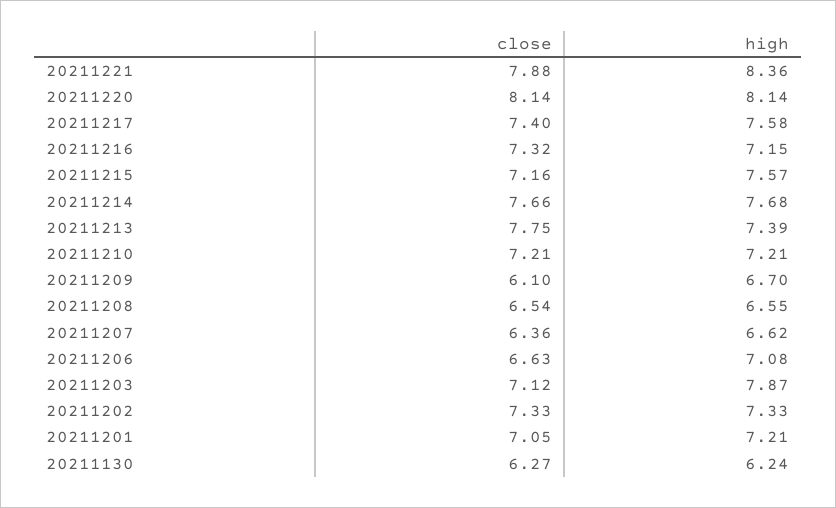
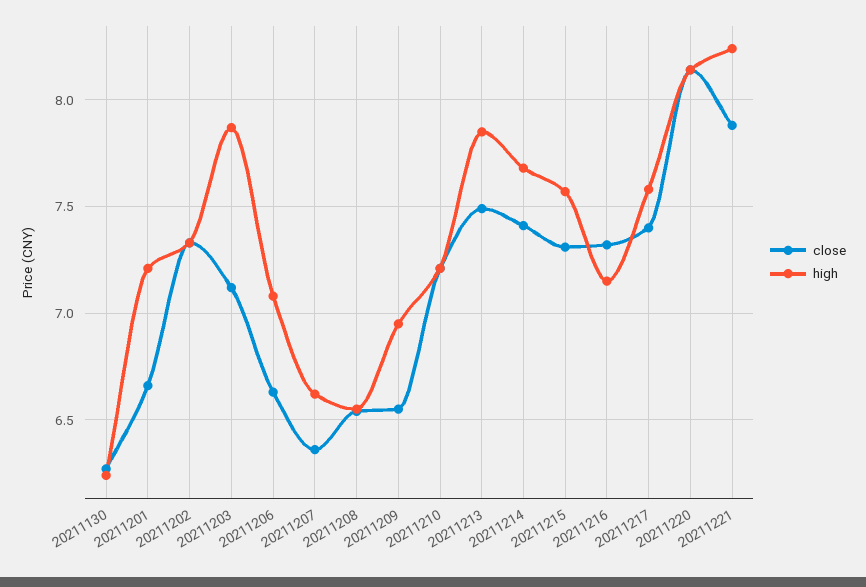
  {
    "close": {
      "20211221": 7.88,
      "20211220": 8.14,
      "20211217": 7.4,
      "20211216": 7.32,
-     "20211215": 7.16,
+     "20211215": 7.3,
-     "20211214": 7.66,
+     "20211214": 7.4,
-     "20211213": 7.75,
+     "20211213": 7.5,
      "20211210": 7.21,
-     "20211209": 6.1,
+     "20211209": 6.55,
      "20211208": 6.54,
      "20211207": 6.36,
      "20211206": 6.63,
      "20211203": 7.12,
      "20211202": 7.33,
-     "20211201": 7.05,
+     "20211201": 6.65,
      "20211130": 6.27
    },
    "high": {
-     "20211221": 8.36,
+     "20211221": 8.25,
      "20211220": 8.14,
      "20211217": 7.58,
      "20211216": 7.15,
      "20211215": 7.57,
      "20211214": 7.68,
-     "20211213": 7.39,
+     "20211213": 7.85,
      "20211210": 7.21,
-     "20211209": 6.7,
+     "20211209": 6.95,
      "20211208": 6.55,
      "20211207": 6.62,
      "20211206": 7.08,
      "20211203": 7.87,
      "20211202": 7.33,
      "20211201": 7.21,
      "20211130": 6.24
    }
  }

